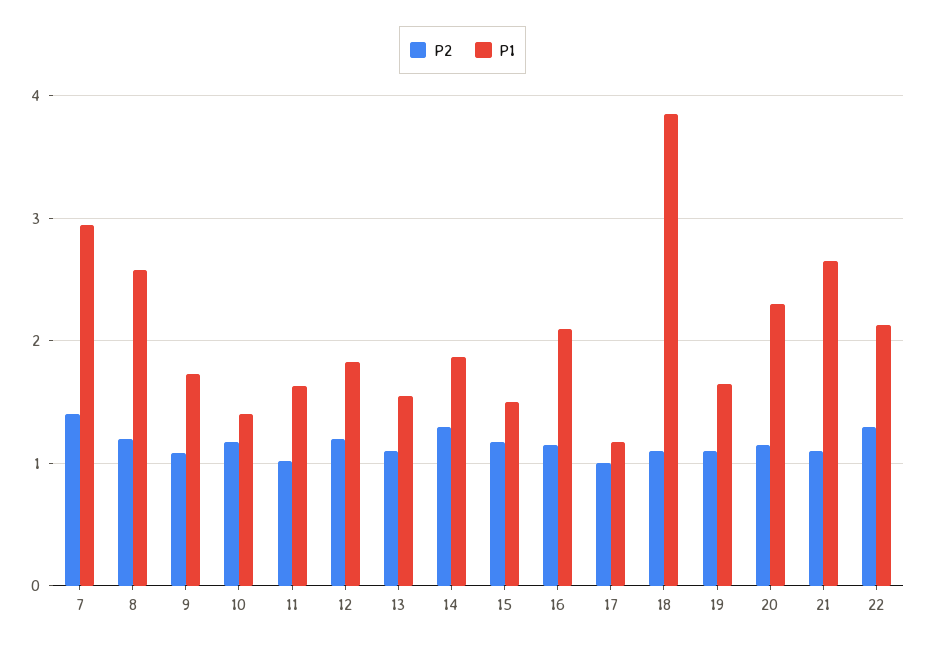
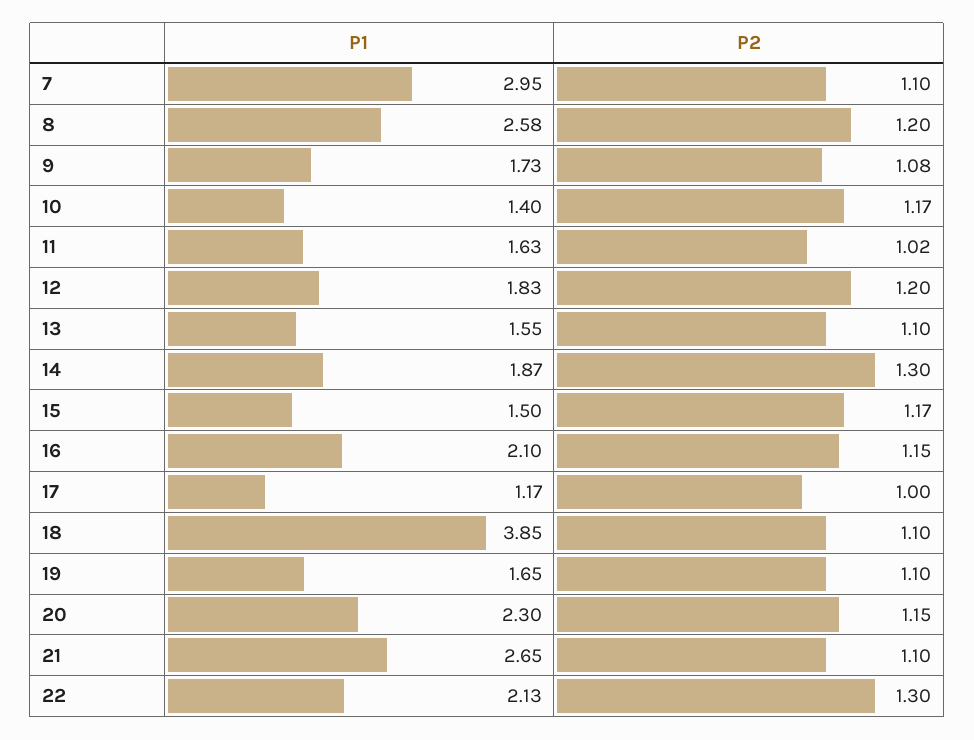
  {
    "P2": {
-     "7": 1.4,
+     "7": 1.1,
      "8": 1.2,
      "9": 1.08,
      "10": 1.17,
      "11": 1.02,
      "12": 1.2,
      "13": 1.1,
      "14": 1.3,
      "15": 1.17,
      "16": 1.15,
      "17": 1,
      "18": 1.1,
      "19": 1.1,
      "20": 1.15,
      "21": 1.1,
      "22": 1.3
    },
    "P1": {
      "7": 2.95,
      "8": 2.58,
      "9": 1.73,
      "10": 1.4,
      "11": 1.63,
      "12": 1.83,
      "13": 1.55,
      "14": 1.87,
      "15": 1.5,
      "16": 2.1,
      "17": 1.17,
      "18": 3.85,
      "19": 1.65,
      "20": 2.3,
      "21": 2.65,
      "22": 2.13
    }
  }

